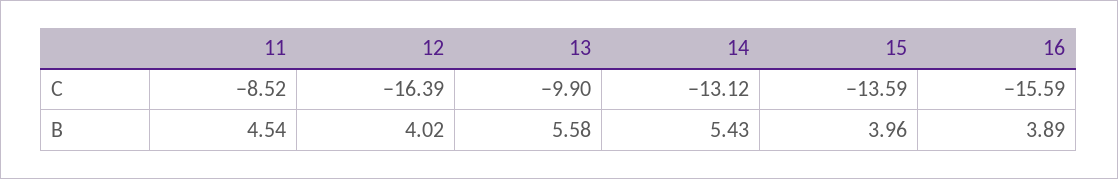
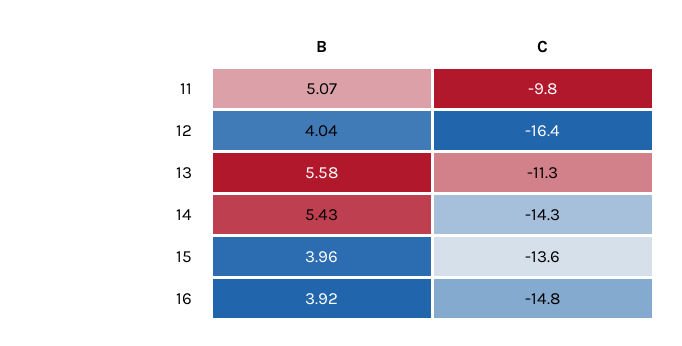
  {
    "11": {
-     "C": -8.52,
+     "C": -9.8,
-     "B": 4.54
+     "B": 5.07
    },
    "12": {
      "C": -16.39,
-     "B": 4.02
+     "B": 4.04
    },
    "13": {
-     "C": -9.9,
+     "C": -11.3,
      "B": 5.58
    },
    "14": {
-     "C": -13.12,
+     "C": -14.3,
      "B": 5.43
    },
    "15": {
      "C": -13.59,
      "B": 3.96
    },
    "16": {
-     "C": -15.59,
+     "C": -14.8,
-     "B": 3.89
+     "B": 3.92
    }
  }

